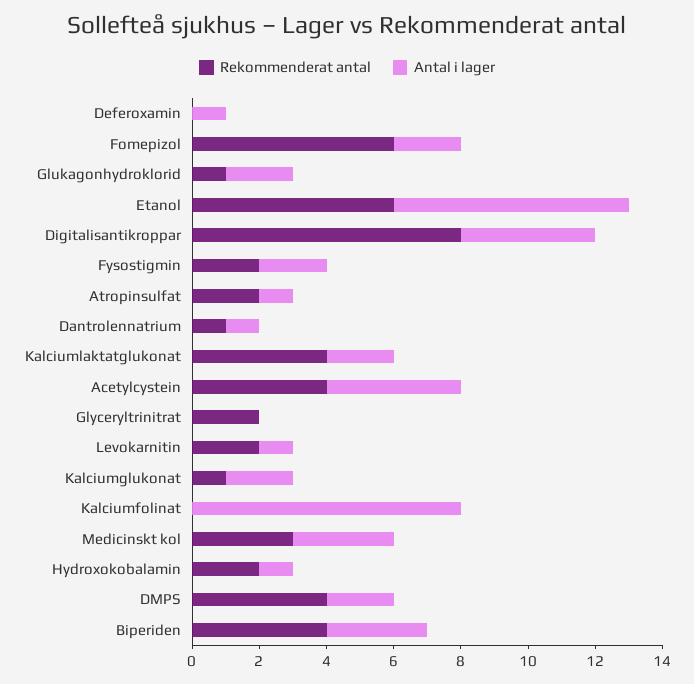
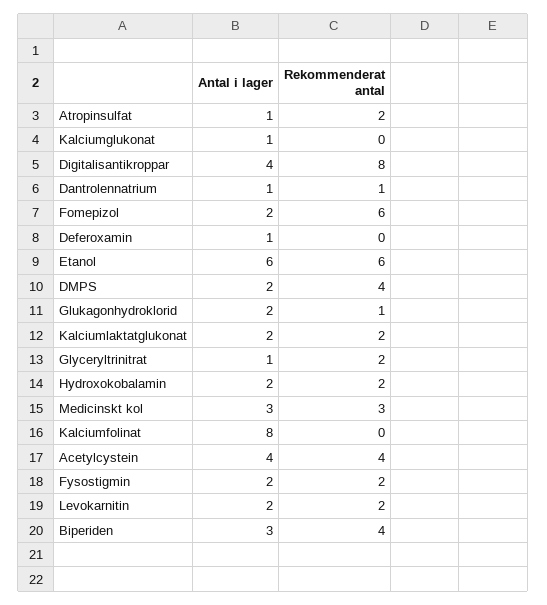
  {
    "Rekommenderat antal": {
      "Deferoxamin": 0,
      "Fomepizol": 6,
      "Glukagonhydroklorid": 1,
      "Etanol": 6,
      "Digitalisantikroppar": 8,
      "Fysostigmin": 2,
      "Atropinsulfat": 2,
      "Dantrolennatrium": 1,
-     "Kalciumlaktatglukonat": 4,
+     "Kalciumlaktatglukonat": 2,
      "Acetylcystein": 4,
      "Glyceryltrinitrat": 2,
      "Levokarnitin": 2,
-     "Kalciumglukonat": 1,
+     "Kalciumglukonat": 0,
      "Kalciumfolinat": 0,
      "Medicinskt kol": 3,
      "Hydroxokobalamin": 2,
      "DMPS": 4,
      "Biperiden": 4
    },
    "Antal i lager": {
      "Deferoxamin": 1,
      "Fomepizol": 2,
      "Glukagonhydroklorid": 2,
-     "Etanol": 7,
+     "Etanol": 6,
      "Digitalisantikroppar": 4,
      "Fysostigmin": 2,
      "Atropinsulfat": 1,
      "Dantrolennatrium": 1,
      "Kalciumlaktatglukonat": 2,
      "Acetylcystein": 4,
-     "Glyceryltrinitrat": 0,
+     "Glyceryltrinitrat": 1,
-     "Levokarnitin": 1,
+     "Levokarnitin": 2,
-     "Kalciumglukonat": 2,
+     "Kalciumglukonat": 1,
      "Kalciumfolinat": 8,
      "Medicinskt kol": 3,
-     "Hydroxokobalamin": 1,
+     "Hydroxokobalamin": 2,
      "DMPS": 2,
      "Biperiden": 3
    }
  }

